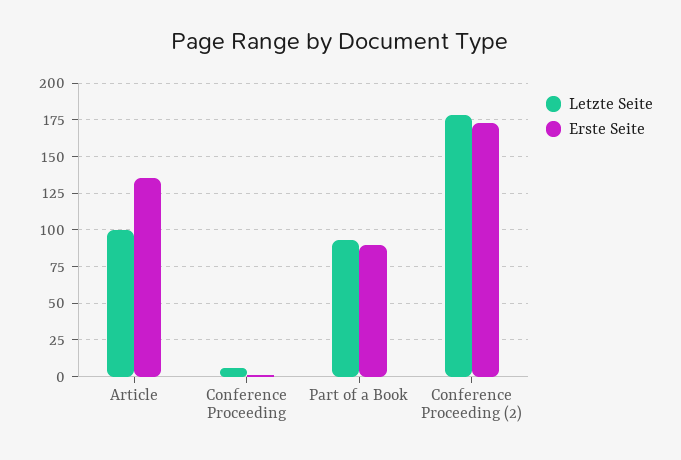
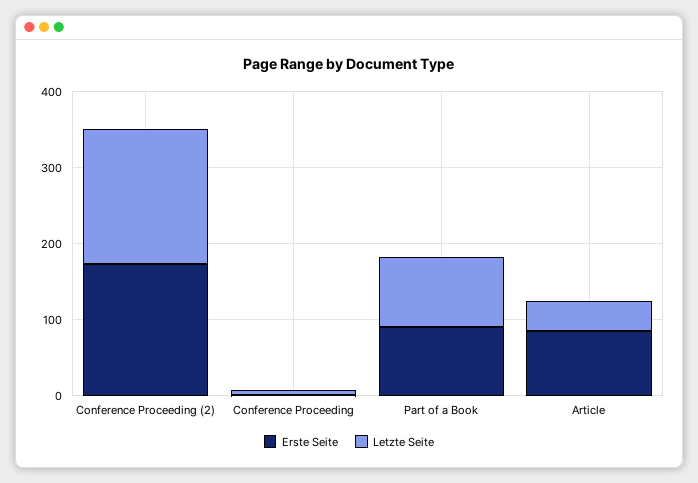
  {
    "Letzte Seite": {
-     "Article": 100,
+     "Article": 40,
      "Conference Proceeding": 5,
      "Part of a Book": 95,
      "Conference Proceeding (2)": 180
    },
    "Erste Seite": {
-     "Article": 135,
+     "Article": 80,
      "Conference Proceeding": 0,
      "Part of a Book": 90,
      "Conference Proceeding (2)": 175
    }
  }

